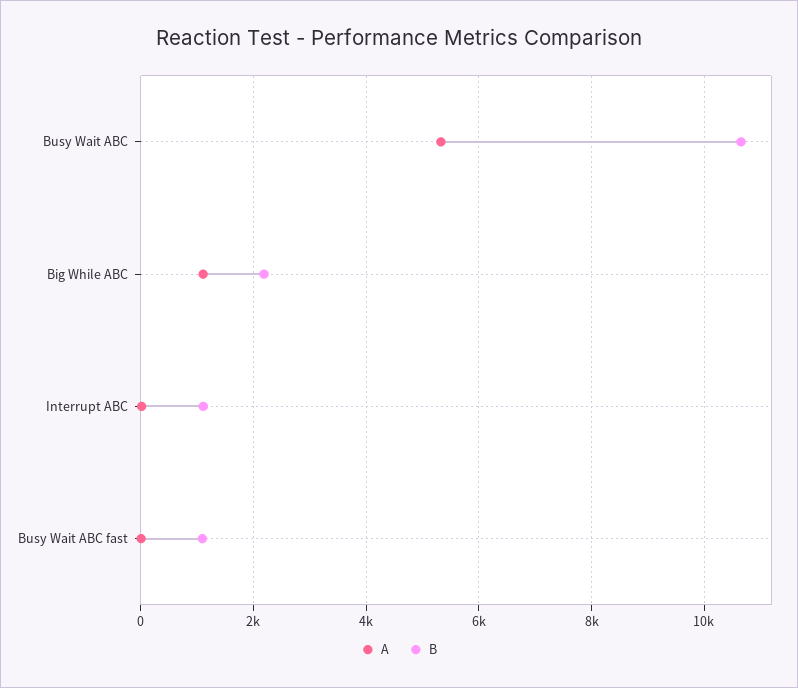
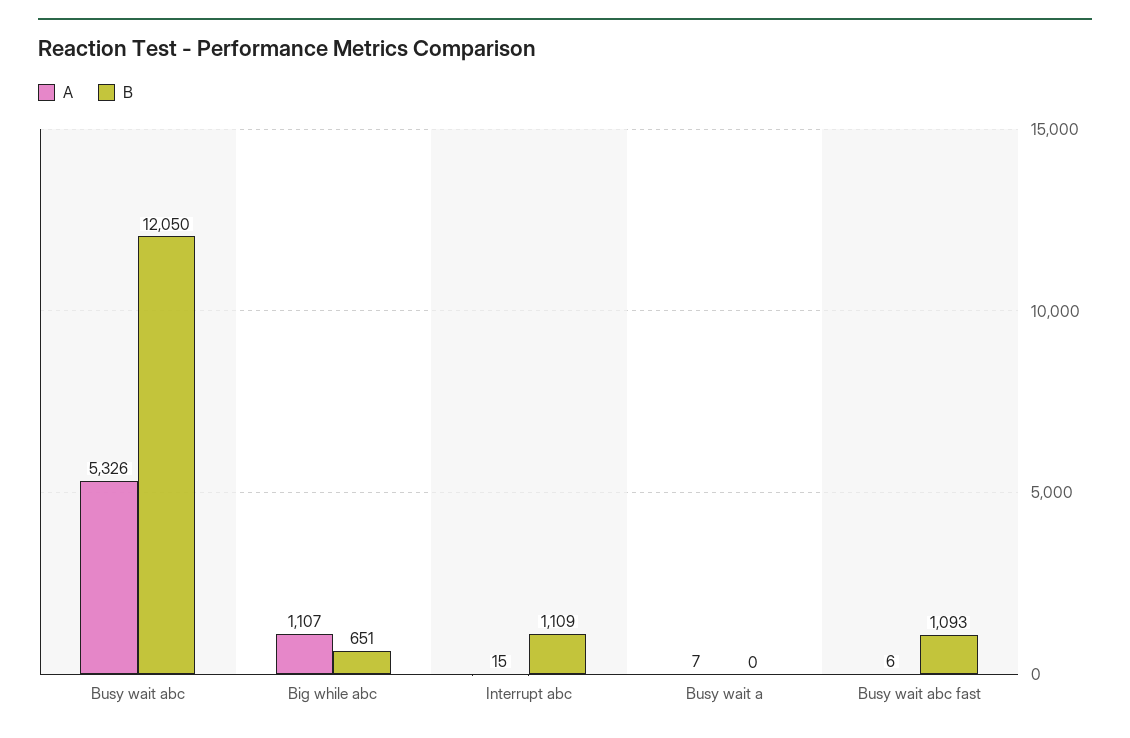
  {
    "A": {
      "Busy Wait ABC": 5326,
      "Big While ABC": 1107,
      "Interrupt ABC": 15,
-     "Busy Wait ABC fast": 6
+     "Busy Wait ABC fast": 6,
+     "Busy wait a": 7
    },
    "B": {
-     "Busy Wait ABC": 10600,
+     "Busy Wait ABC": 12050,
-     "Big While ABC": 2200,
+     "Big While ABC": 651,
      "Interrupt ABC": 1109,
-     "Busy Wait ABC fast": 1093
+     "Busy Wait ABC fast": 1093,
+     "Busy wait a": 0
    }
  }

